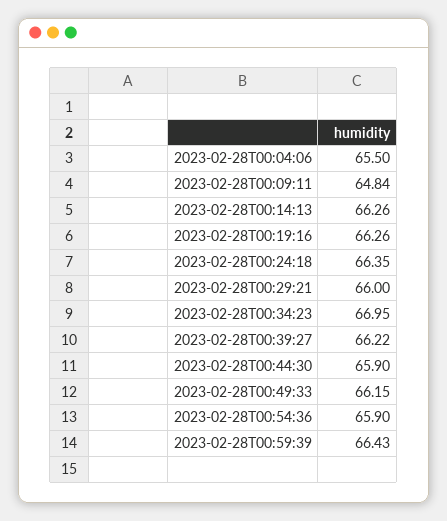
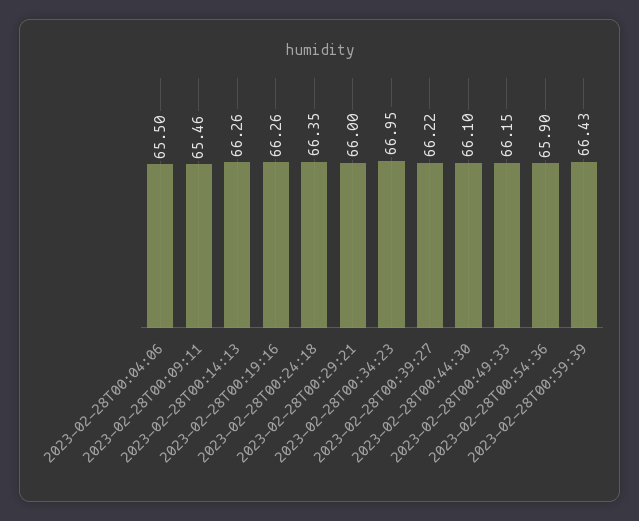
  {
    "2023-02-28T00:04:06": 65.5,
-   "2023-02-28T00:09:11": 64.84,
+   "2023-02-28T00:09:11": 65.46,
    "2023-02-28T00:14:13": 66.26,
    "2023-02-28T00:19:16": 66.26,
    "2023-02-28T00:24:18": 66.35,
    "2023-02-28T00:29:21": 66,
    "2023-02-28T00:34:23": 66.95,
    "2023-02-28T00:39:27": 66.22,
-   "2023-02-28T00:44:30": 65.9,
+   "2023-02-28T00:44:30": 66.1,
    "2023-02-28T00:49:33": 66.15,
    "2023-02-28T00:54:36": 65.9,
    "2023-02-28T00:59:39": 66.43
  }

